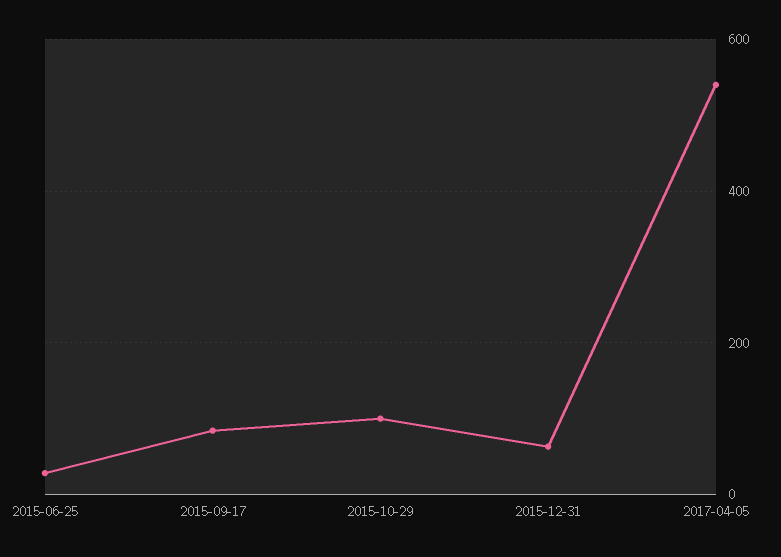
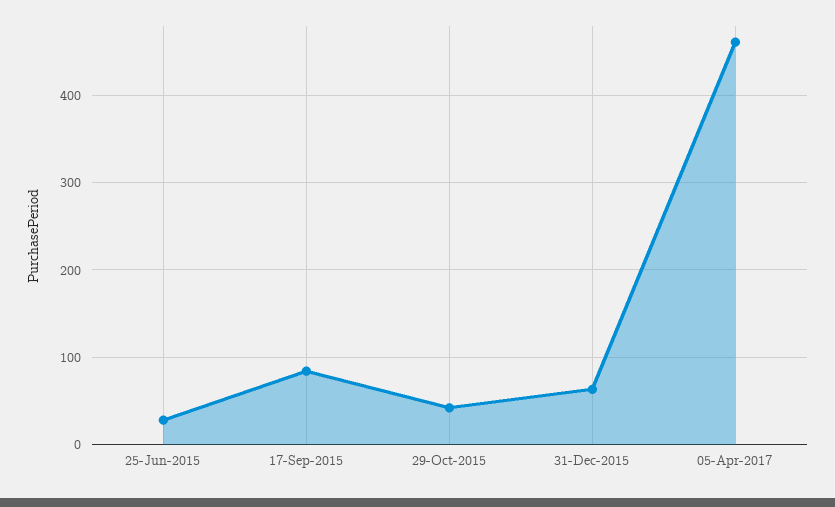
  {
    "2015-06-25": 30,
    "2015-09-17": 80,
-   "2015-10-29": 100,
+   "2015-10-29": 40,
    "2015-12-31": 60,
-   "2017-04-05": 540
+   "2017-04-05": 460
  }

